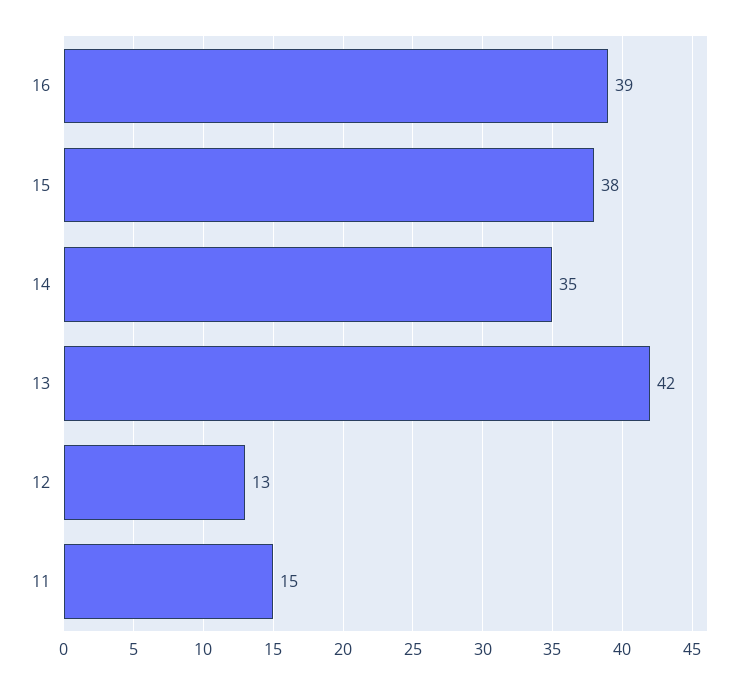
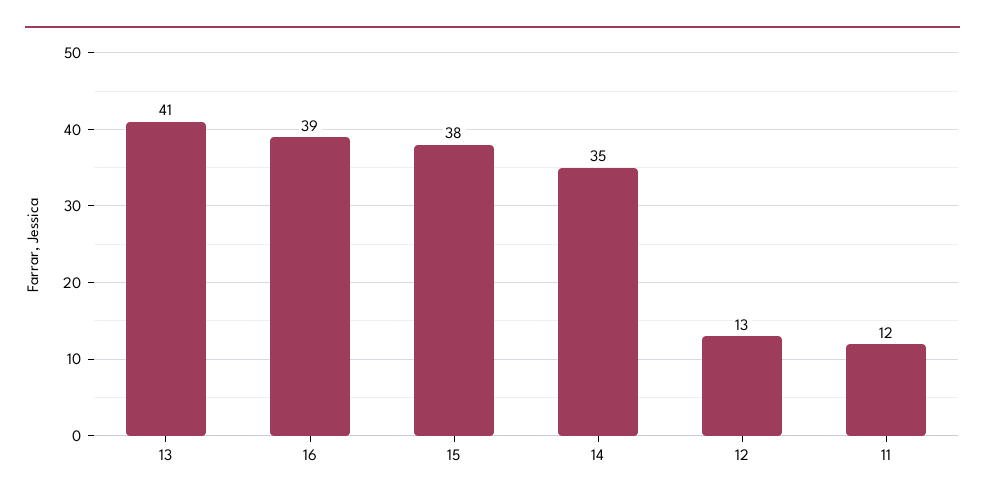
  {
    "16": 39,
    "15": 38,
    "14": 35,
-   "13": 42,
+   "13": 41,
    "12": 13,
-   "11": 15
+   "11": 12
  }

